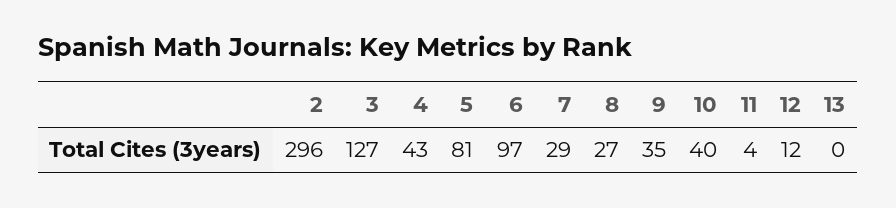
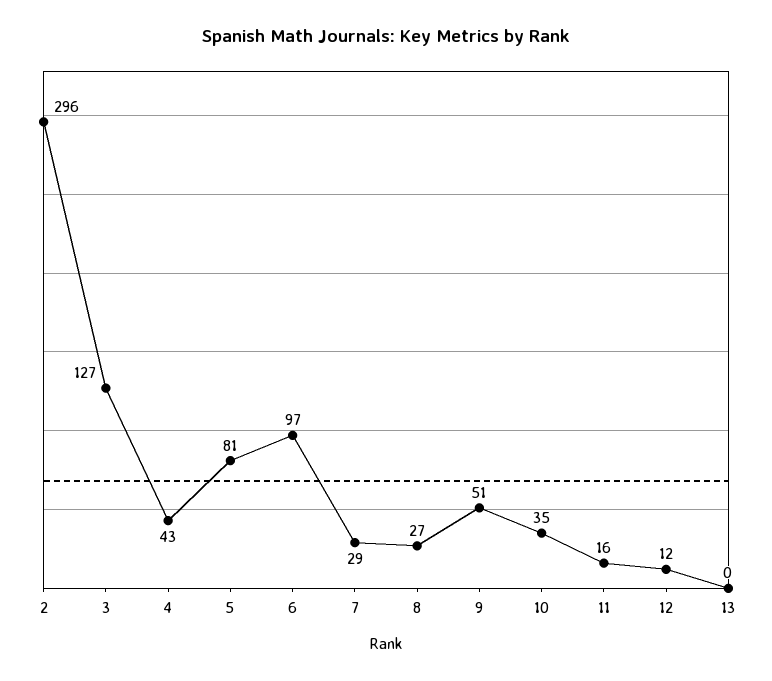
  {
    "2": 296,
    "3": 127,
    "4": 43,
    "5": 81,
    "6": 97,
    "7": 29,
    "8": 27,
-   "9": 35,
+   "9": 51,
-   "10": 40,
+   "10": 35,
-   "11": 4,
+   "11": 16,
    "12": 12,
    "13": 0
  }

